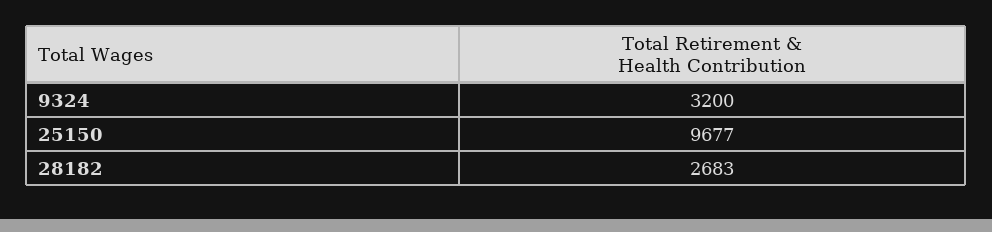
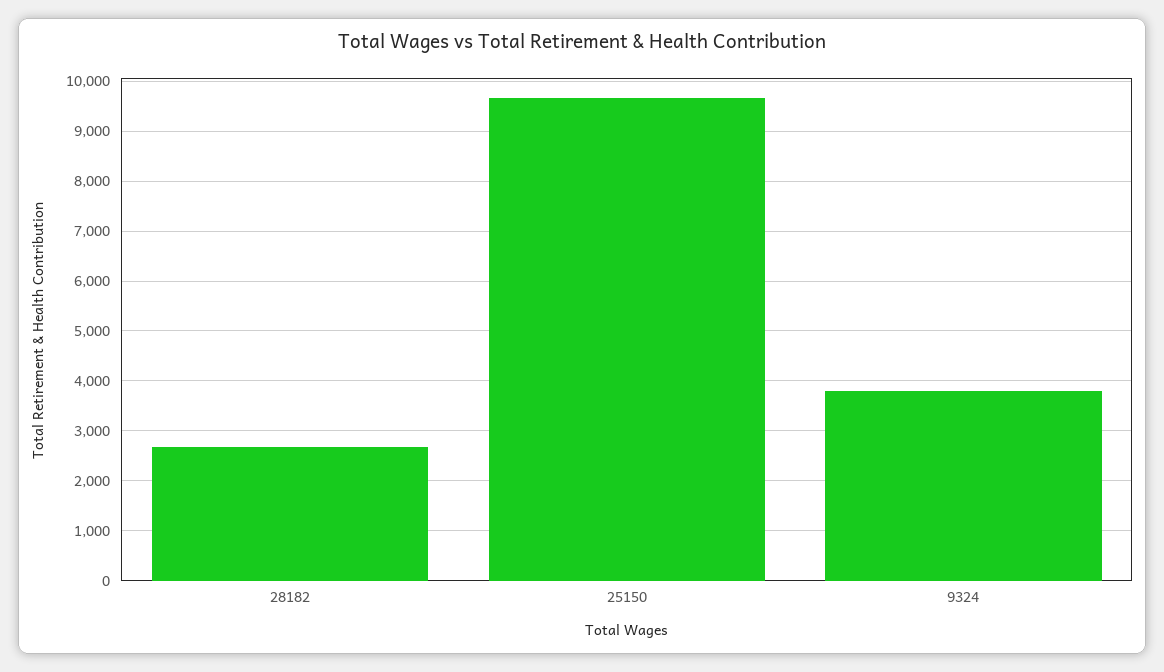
  {
-   "9324": 3200,
+   "9324": 3800,
    "25150": 9677,
    "28182": 2683
  }

